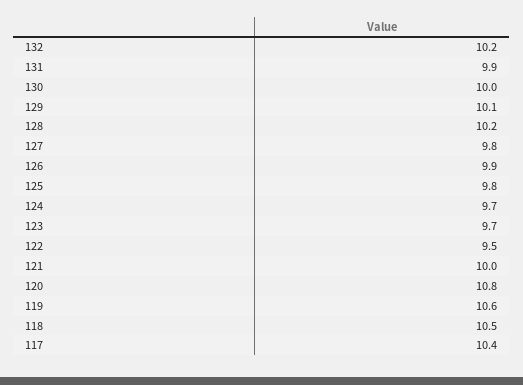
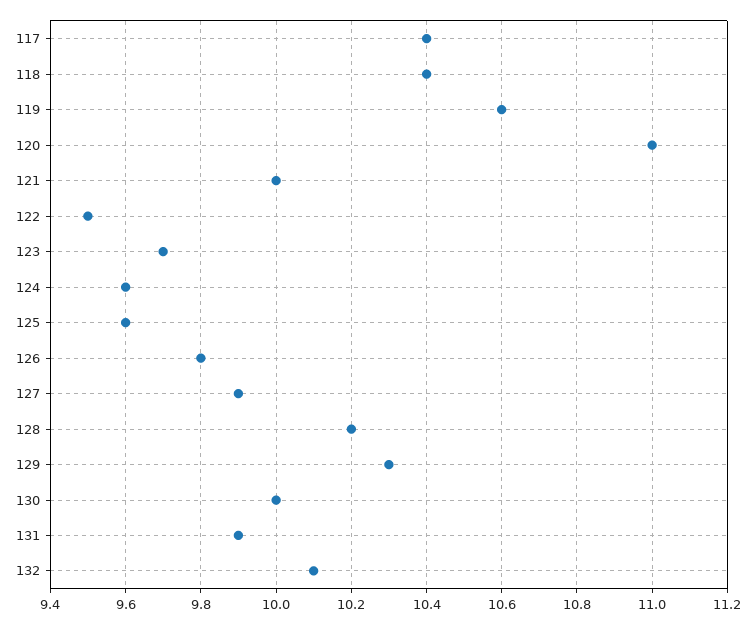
  {
-   "132": 10.2,
+   "132": 10.1,
    "131": 9.9,
    "130": 10,
-   "129": 10.1,
+   "129": 10.3,
    "128": 10.2,
-   "127": 9.8,
+   "127": 9.9,
-   "126": 9.9,
+   "126": 9.8,
-   "125": 9.8,
+   "125": 9.6,
-   "124": 9.7,
+   "124": 9.6,
    "123": 9.7,
    "122": 9.5,
    "121": 10,
-   "120": 10.8,
+   "120": 11,
    "119": 10.6,
-   "118": 10.5,
+   "118": 10.4,
    "117": 10.4
  }

